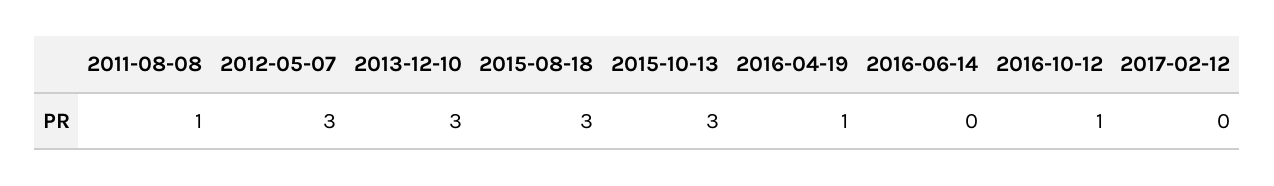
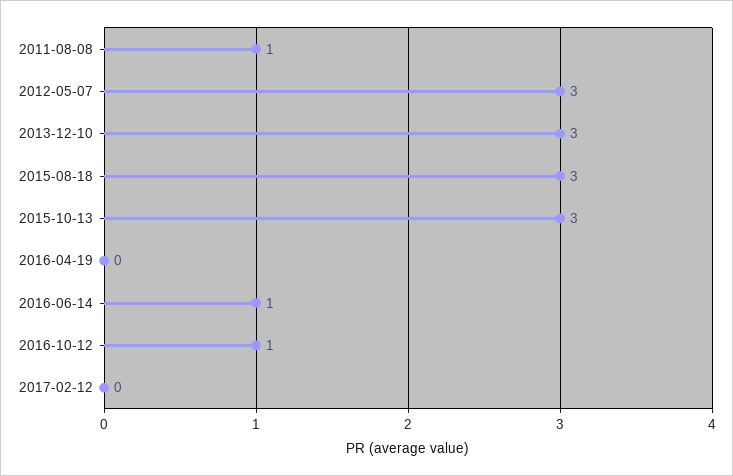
  {
    "2011-08-08": 1,
    "2012-05-07": 3,
    "2013-12-10": 3,
    "2015-08-18": 3,
    "2015-10-13": 3,
-   "2016-04-19": 1,
+   "2016-04-19": 0,
-   "2016-06-14": 0,
+   "2016-06-14": 1,
    "2016-10-12": 1,
    "2017-02-12": 0
  }

